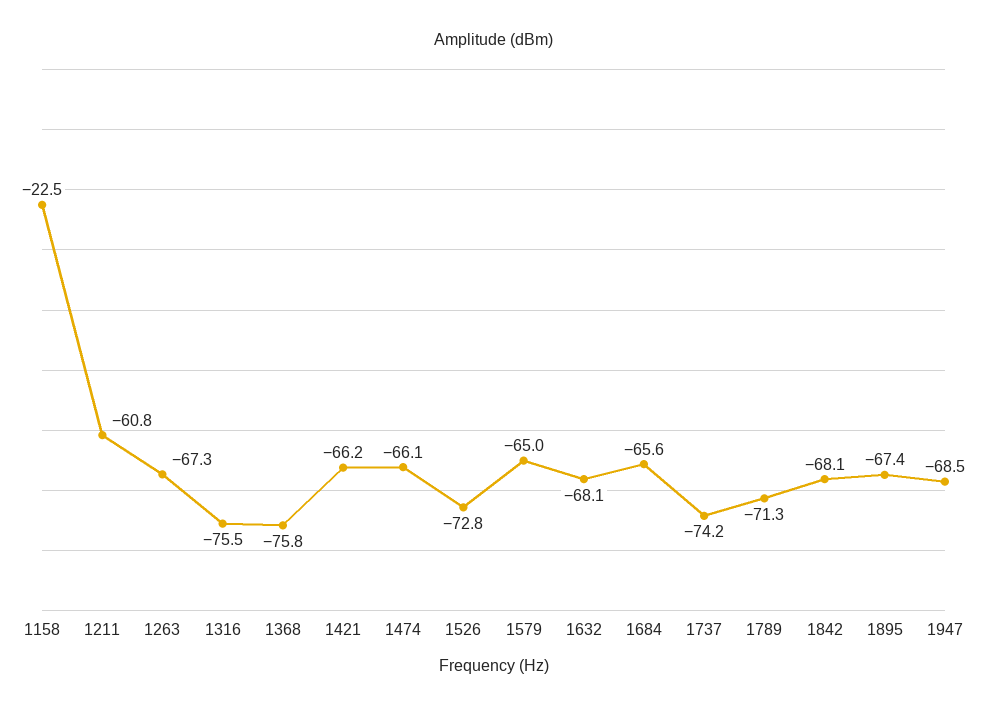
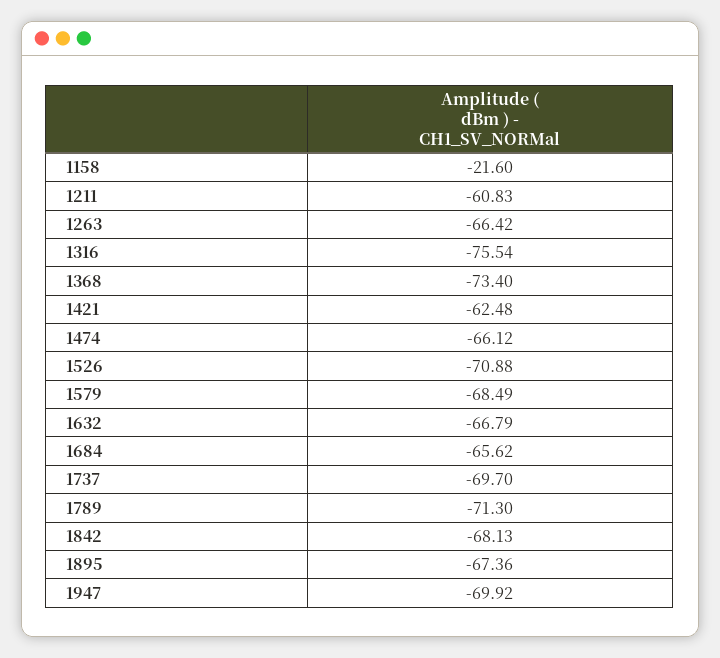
  {
-   "1158": -22.5,
+   "1158": -21.6,
    "1211": -60.83,
-   "1263": -67.3,
+   "1263": -66.42,
    "1316": -75.54,
-   "1368": -75.8,
+   "1368": -73.4,
-   "1421": -66.2,
+   "1421": -62.48,
    "1474": -66.12,
-   "1526": -72.8,
+   "1526": -70.88,
-   "1579": -65,
+   "1579": -68.49,
-   "1632": -68.1,
+   "1632": -66.79,
    "1684": -65.62,
-   "1737": -74.2,
+   "1737": -69.7,
    "1789": -71.3,
    "1842": -68.13,
    "1895": -67.36,
-   "1947": -68.5
+   "1947": -69.92
  }

